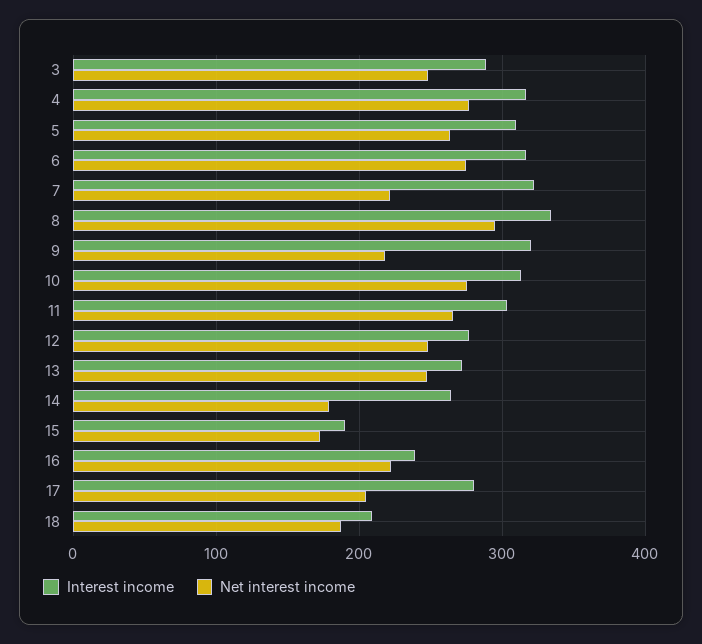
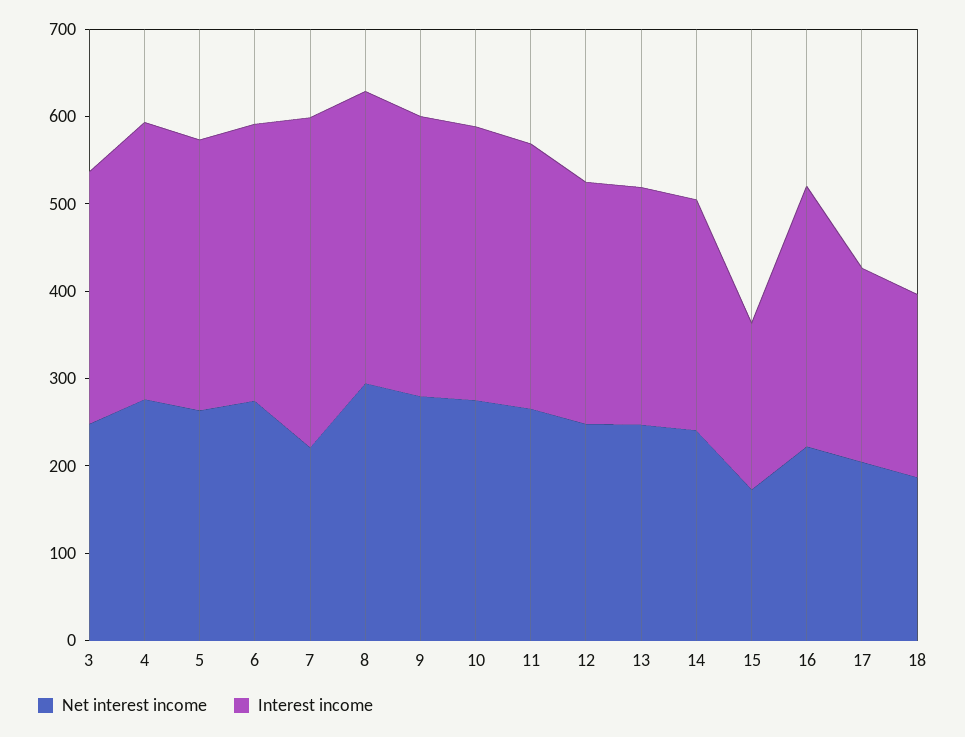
  {
    "Interest income": {
      "3": 290,
      "4": 320,
      "5": 310,
      "6": 320,
-     "7": 320,
+     "7": 380,
      "8": 330,
      "9": 320,
      "10": 310,
      "11": 300,
      "12": 280,
      "13": 270,
      "14": 260,
      "15": 190,
-     "16": 240,
+     "16": 300,
-     "17": 280,
+     "17": 220,
      "18": 210
    },
    "Net interest income": {
      "3": 250,
      "4": 280,
      "5": 260,
      "6": 270,
      "7": 220,
      "8": 290,
-     "9": 220,
+     "9": 280,
      "10": 280,
      "11": 270,
      "12": 250,
      "13": 250,
-     "14": 180,
+     "14": 240,
      "15": 170,
      "16": 220,
      "17": 200,
      "18": 190
    }
  }

